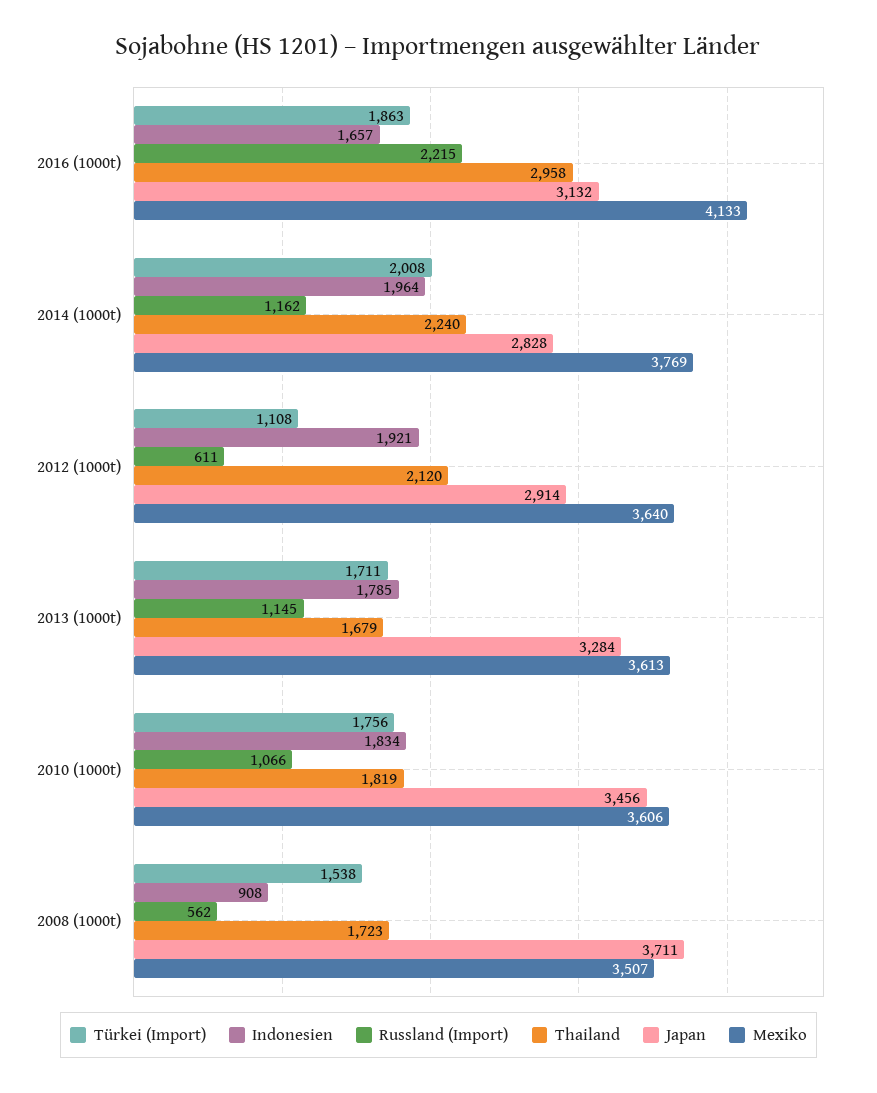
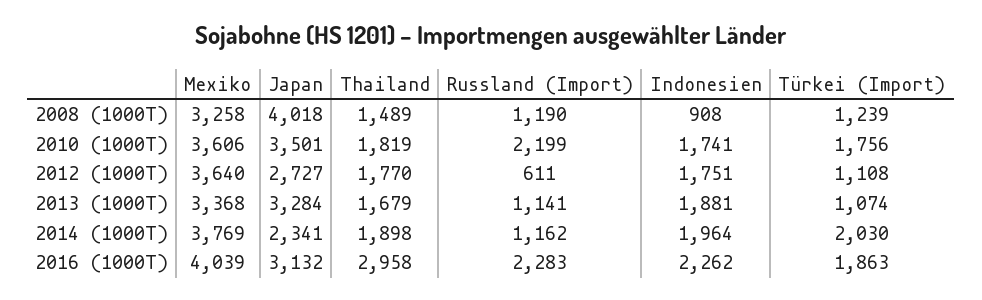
  {
    "Türkei (Import)": {
      "2016 (1000t)": 1863,
-     "2014 (1000t)": 2008,
+     "2014 (1000t)": 2030,
      "2012 (1000t)": 1108,
-     "2013 (1000t)": 1711,
+     "2013 (1000t)": 1074,
      "2010 (1000t)": 1756,
-     "2008 (1000t)": 1538
+     "2008 (1000t)": 1239
    },
    "Indonesien": {
-     "2016 (1000t)": 1657,
+     "2016 (1000t)": 2262,
      "2014 (1000t)": 1964,
-     "2012 (1000t)": 1921,
+     "2012 (1000t)": 1751,
-     "2013 (1000t)": 1785,
+     "2013 (1000t)": 1881,
-     "2010 (1000t)": 1834,
+     "2010 (1000t)": 1741,
      "2008 (1000t)": 908
    },
    "Russland (Import)": {
-     "2016 (1000t)": 2215,
+     "2016 (1000t)": 2283,
      "2014 (1000t)": 1162,
      "2012 (1000t)": 611,
-     "2013 (1000t)": 1145,
+     "2013 (1000t)": 1141,
-     "2010 (1000t)": 1066,
+     "2010 (1000t)": 2199,
-     "2008 (1000t)": 562
+     "2008 (1000t)": 1190
    },
    "Thailand": {
      "2016 (1000t)": 2958,
-     "2014 (1000t)": 2240,
+     "2014 (1000t)": 1898,
-     "2012 (1000t)": 2120,
+     "2012 (1000t)": 1770,
      "2013 (1000t)": 1679,
      "2010 (1000t)": 1819,
-     "2008 (1000t)": 1723
+     "2008 (1000t)": 1489
    },
    "Japan": {
      "2016 (1000t)": 3132,
-     "2014 (1000t)": 2828,
+     "2014 (1000t)": 2341,
-     "2012 (1000t)": 2914,
+     "2012 (1000t)": 2727,
      "2013 (1000t)": 3284,
-     "2010 (1000t)": 3456,
+     "2010 (1000t)": 3501,
-     "2008 (1000t)": 3711
+     "2008 (1000t)": 4018
    },
    "Mexiko": {
-     "2016 (1000t)": 4133,
+     "2016 (1000t)": 4039,
      "2014 (1000t)": 3769,
      "2012 (1000t)": 3640,
-     "2013 (1000t)": 3613,
+     "2013 (1000t)": 3368,
      "2010 (1000t)": 3606,
-     "2008 (1000t)": 3507
+     "2008 (1000t)": 3258
    }
  }

